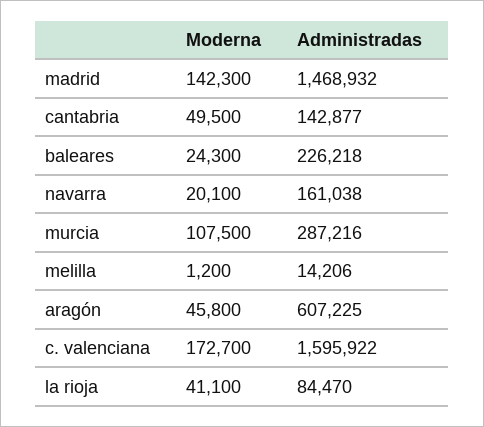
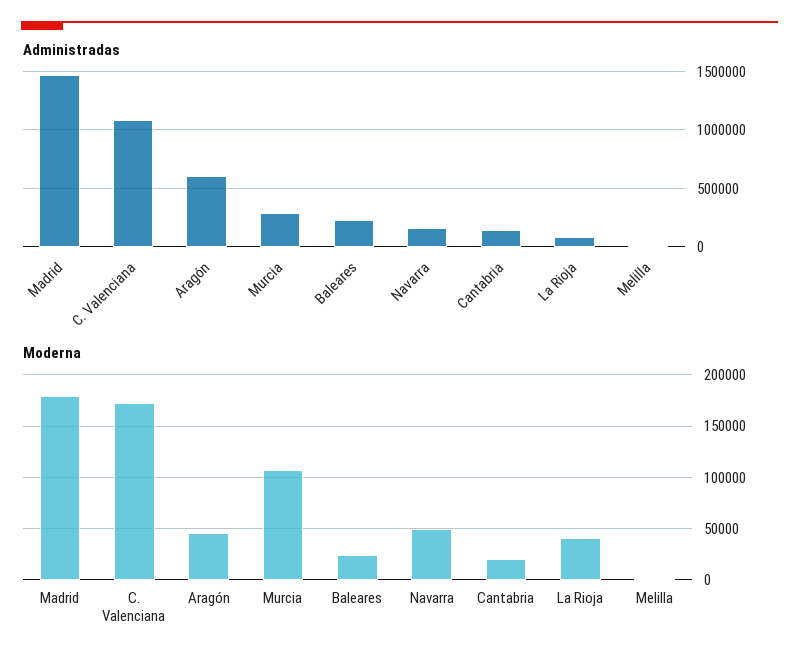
  {
    "Moderna": {
-     "madrid": 142300,
+     "madrid": 180000,
-     "cantabria": 49500,
+     "cantabria": 20000,
      "baleares": 24300,
-     "navarra": 20100,
+     "navarra": 50000,
      "murcia": 107500,
      "melilla": 1200,
      "aragón": 45800,
      "c. valenciana": 172700,
      "la rioja": 41100
    },
    "Administradas": {
      "madrid": 1468932,
      "cantabria": 142877,
      "baleares": 226218,
      "navarra": 161038,
      "murcia": 287216,
      "melilla": 14206,
      "aragón": 607225,
-     "c. valenciana": 1595922,
+     "c. valenciana": 1100000,
      "la rioja": 84470
    }
  }

